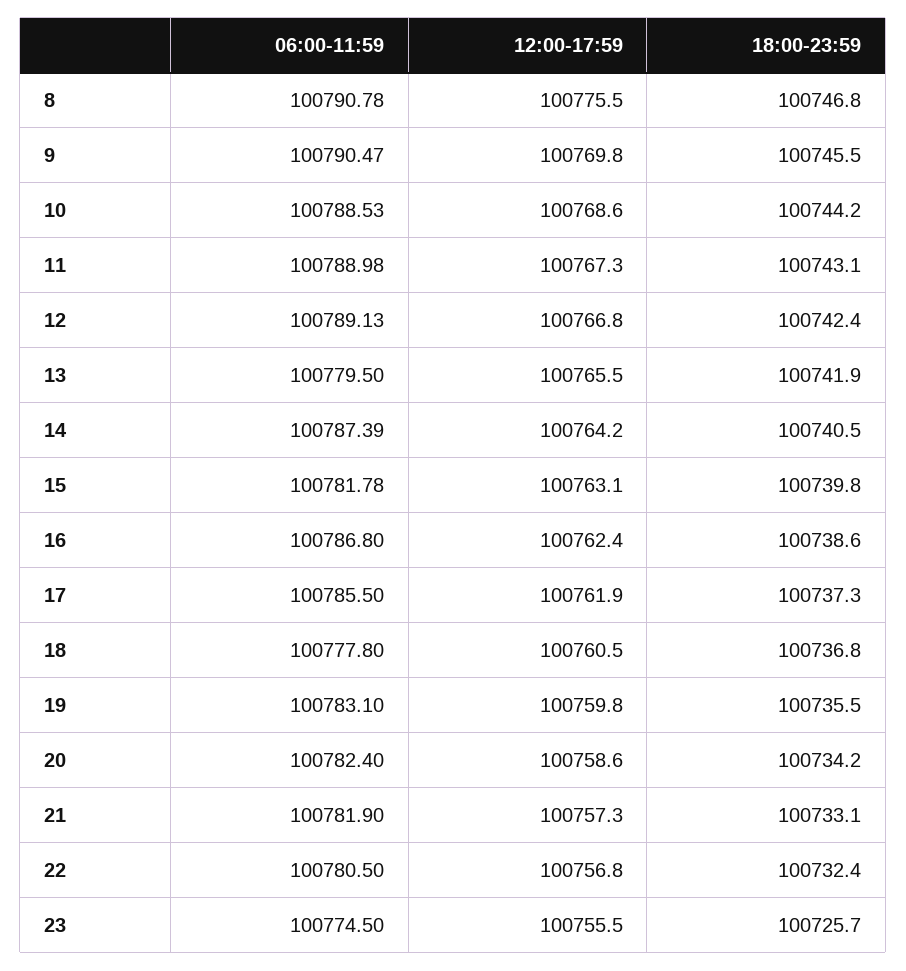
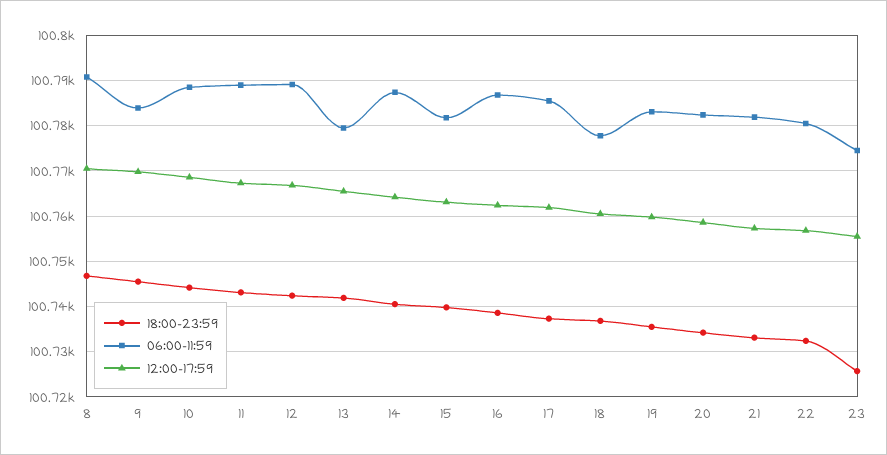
  {
    "06:00-11:59": {
      "8": 100790.78,
-     "9": 100790.47,
+     "9": 100784,
      "10": 100788.53,
      "11": 100788.98,
      "12": 100789.13,
      "13": 100779.5,
      "14": 100787.39,
      "15": 100781.78,
      "16": 100786.8,
      "17": 100785.5,
      "18": 100777.8,
      "19": 100783.1,
      "20": 100782.4,
      "21": 100781.9,
      "22": 100780.5,
      "23": 100774.5
    },
    "12:00-17:59": {
-     "8": 100775.5,
+     "8": 100770,
      "9": 100769.8,
      "10": 100768.6,
      "11": 100767.3,
      "12": 100766.8,
      "13": 100765.5,
      "14": 100764.2,
      "15": 100763.1,
      "16": 100762.4,
      "17": 100761.9,
      "18": 100760.5,
      "19": 100759.8,
      "20": 100758.6,
      "21": 100757.3,
      "22": 100756.8,
      "23": 100755.5
    },
    "18:00-23:59": {
      "8": 100746.8,
      "9": 100745.5,
      "10": 100744.2,
      "11": 100743.1,
      "12": 100742.4,
      "13": 100741.9,
      "14": 100740.5,
      "15": 100739.8,
      "16": 100738.6,
      "17": 100737.3,
      "18": 100736.8,
      "19": 100735.5,
      "20": 100734.2,
      "21": 100733.1,
      "22": 100732.4,
      "23": 100725.7
    }
  }

